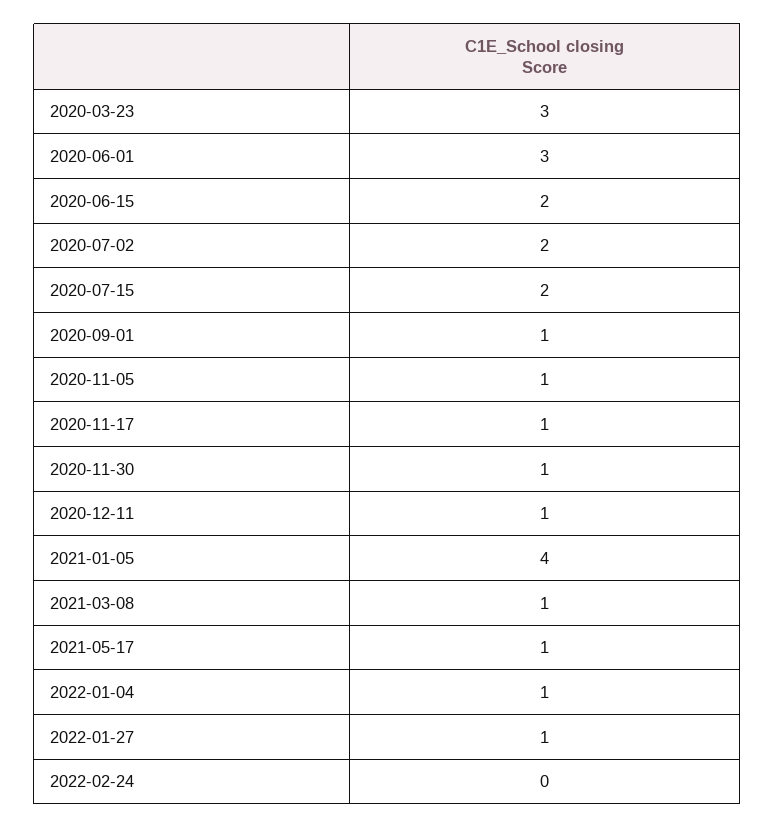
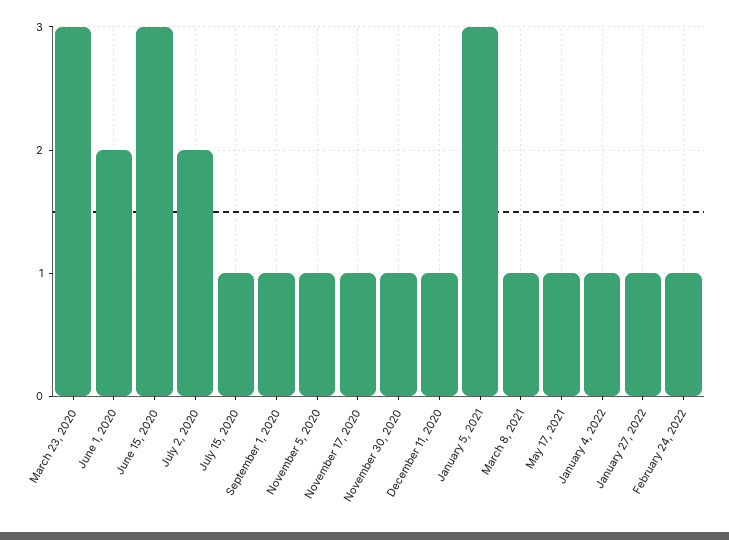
  {
    "2020-03-23": 3,
-   "2020-06-01": 3,
+   "2020-06-01": 2,
-   "2020-06-15": 2,
+   "2020-06-15": 3,
    "2020-07-02": 2,
-   "2020-07-15": 2,
+   "2020-07-15": 1,
    "2020-09-01": 1,
    "2020-11-05": 1,
    "2020-11-17": 1,
    "2020-11-30": 1,
    "2020-12-11": 1,
-   "2021-01-05": 4,
+   "2021-01-05": 3,
    "2021-03-08": 1,
    "2021-05-17": 1,
    "2022-01-04": 1,
    "2022-01-27": 1,
-   "2022-02-24": 0
+   "2022-02-24": 1
  }

